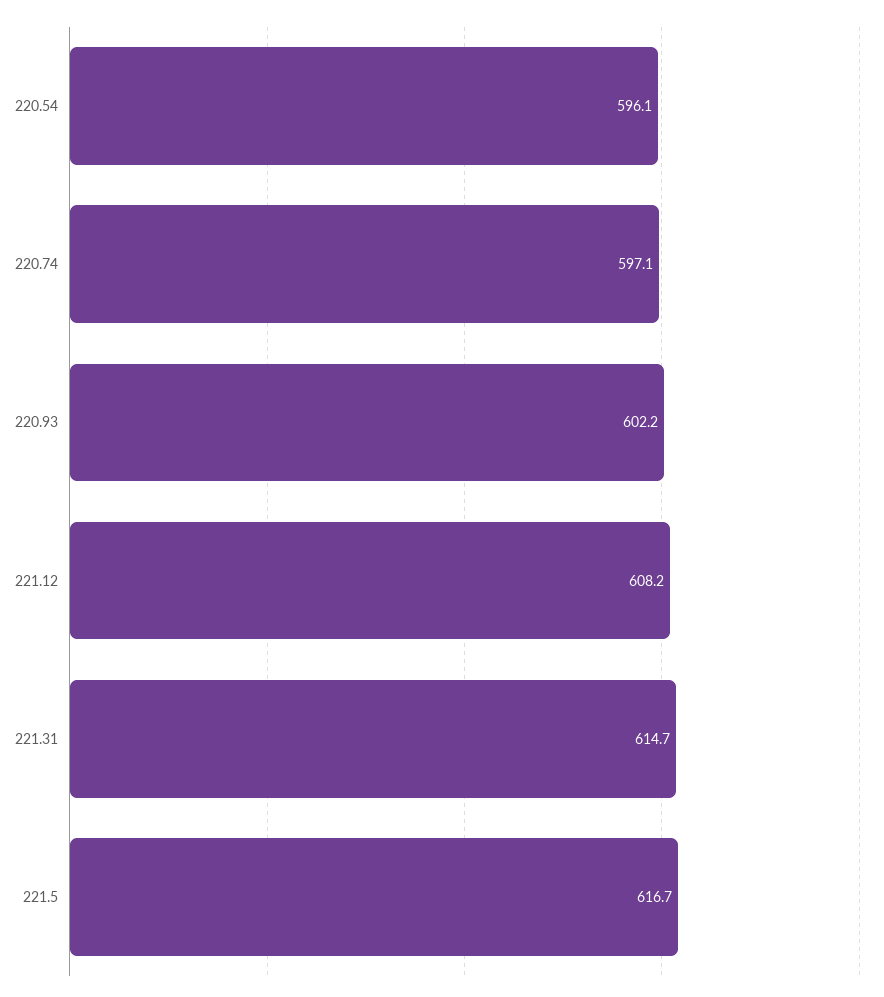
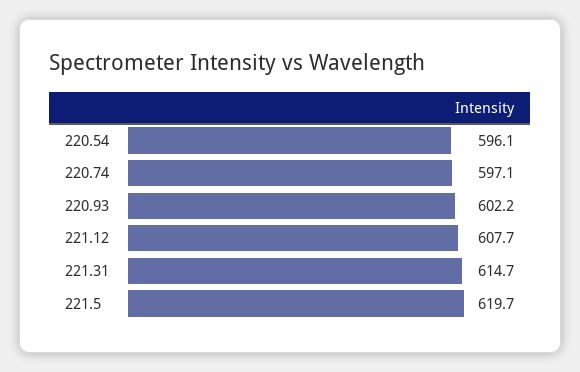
  {
    "220.54": 596.1,
    "220.74": 597.1,
    "220.93": 602.2,
-   "221.12": 608.2,
+   "221.12": 607.7,
    "221.31": 614.7,
-   "221.5": 616.7
+   "221.5": 619.7
  }

